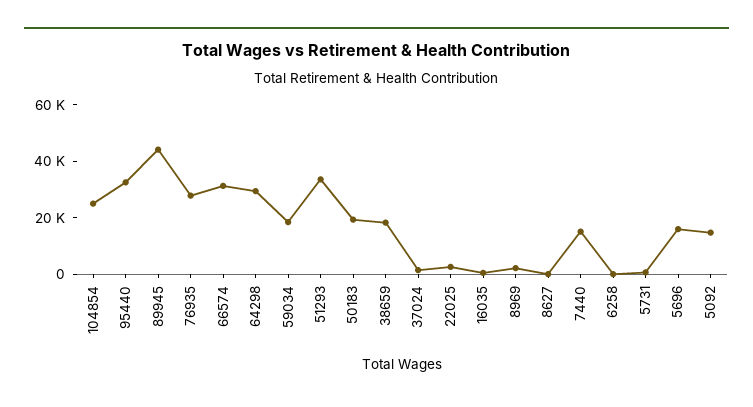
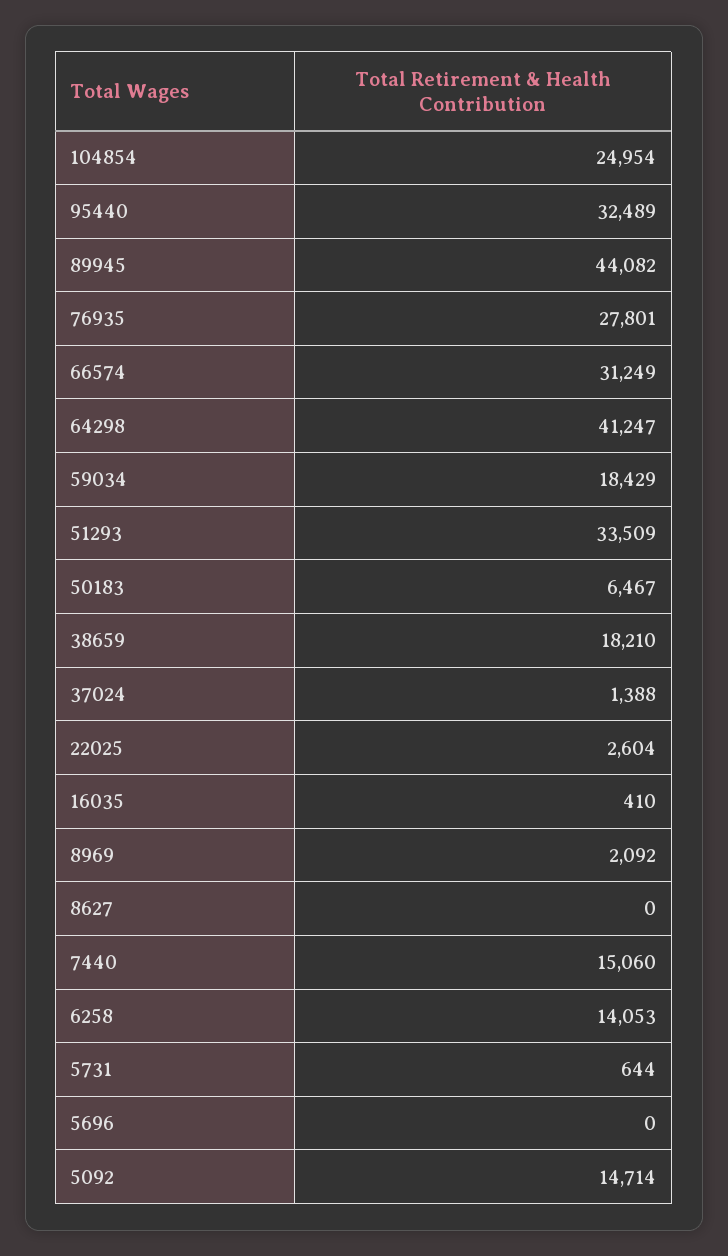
  {
    "104854": 24954,
    "95440": 32489,
    "89945": 44082,
    "76935": 27801,
    "66574": 31249,
-   "64298": 30000,
+   "64298": 41247,
    "59034": 18429,
    "51293": 33509,
-   "50183": 20000,
+   "50183": 6467,
    "38659": 18210,
    "37024": 1388,
    "22025": 2604,
    "16035": 410,
    "8969": 2092,
    "8627": 0,
    "7440": 15060,
-   "6258": 0,
+   "6258": 14053,
    "5731": 644,
-   "5696": 15000,
+   "5696": 0,
    "5092": 14714
  }

